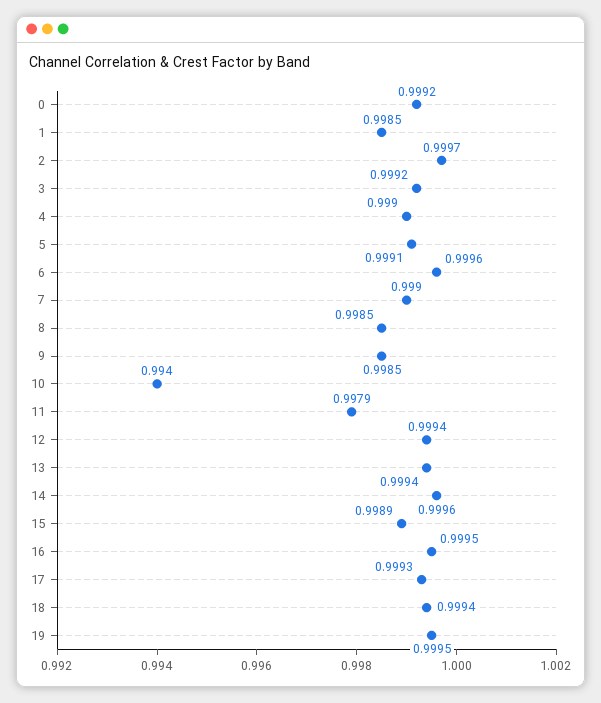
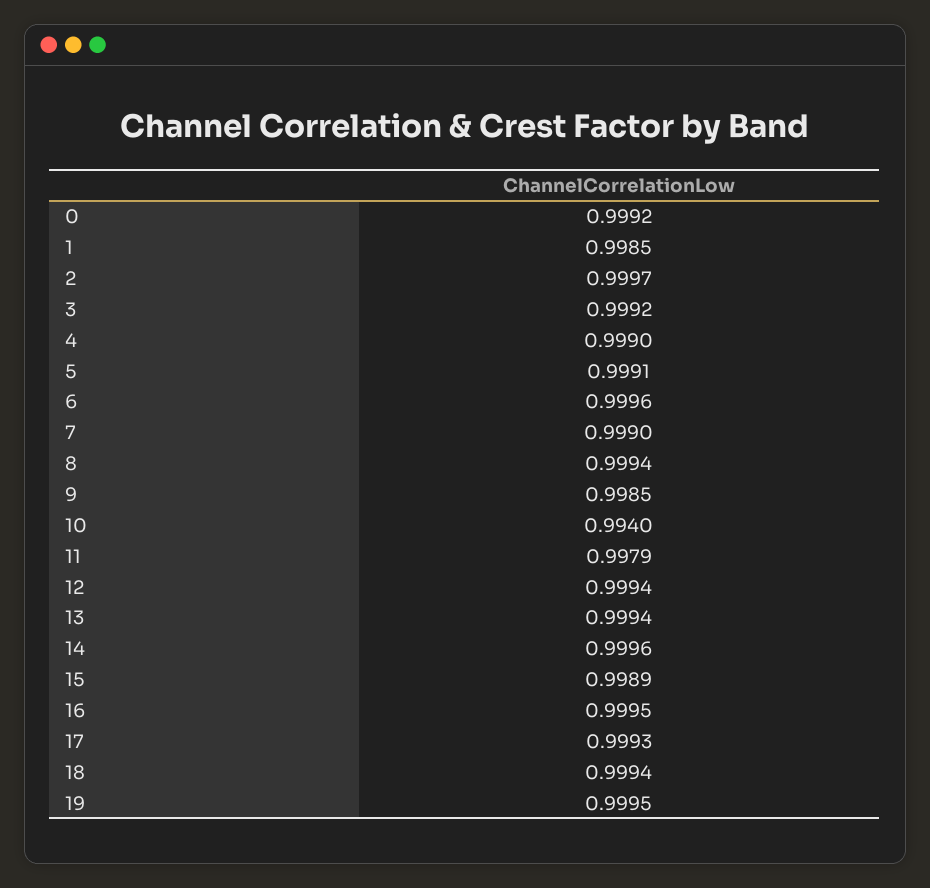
  {
    "0": 0.9992,
    "1": 0.9985,
    "2": 0.9997,
    "3": 0.9992,
    "4": 0.999,
    "5": 0.9991,
    "6": 0.9996,
    "7": 0.999,
-   "8": 0.9985,
+   "8": 0.9994,
    "9": 0.9985,
    "10": 0.994,
    "11": 0.9979,
    "12": 0.9994,
    "13": 0.9994,
    "14": 0.9996,
    "15": 0.9989,
    "16": 0.9995,
    "17": 0.9993,
    "18": 0.9994,
    "19": 0.9995
  }

